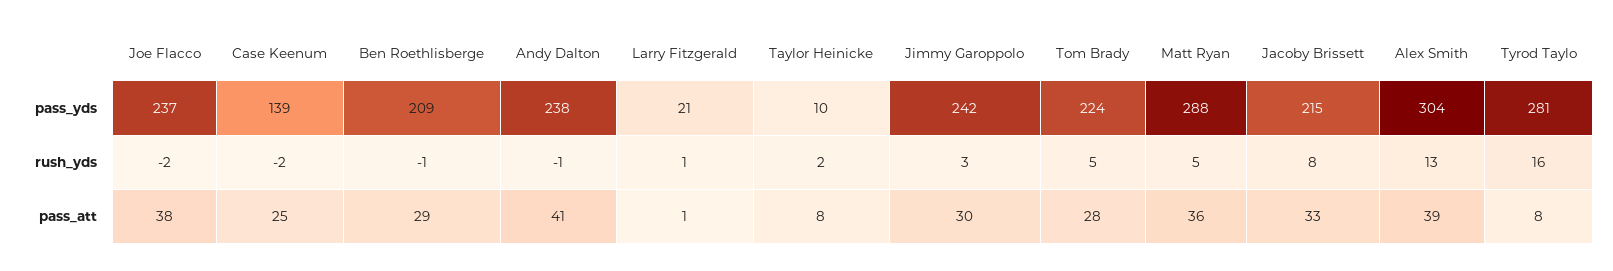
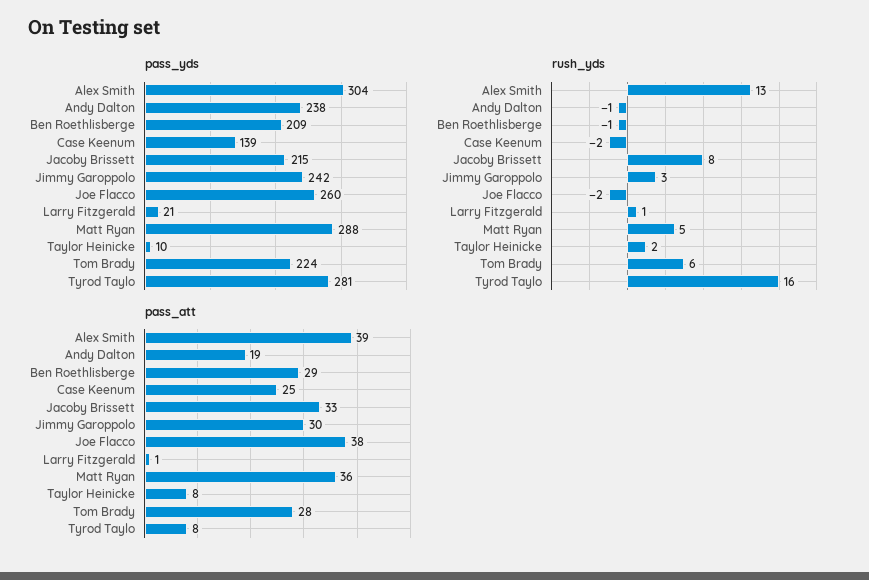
  {
    "pass_yds": {
-     "Joe Flacco": 237,
+     "Joe Flacco": 260,
      "Case Keenum": 139,
      "Ben Roethlisberge": 209,
      "Andy Dalton": 238,
      "Larry Fitzgerald": 21,
      "Taylor Heinicke": 10,
      "Jimmy Garoppolo": 242,
      "Tom Brady": 224,
      "Matt Ryan": 288,
      "Jacoby Brissett": 215,
      "Alex Smith": 304,
      "Tyrod Taylo": 281
    },
    "rush_yds": {
      "Joe Flacco": -2,
      "Case Keenum": -2,
      "Ben Roethlisberge": -1,
      "Andy Dalton": -1,
      "Larry Fitzgerald": 1,
      "Taylor Heinicke": 2,
      "Jimmy Garoppolo": 3,
-     "Tom Brady": 5,
+     "Tom Brady": 6,
      "Matt Ryan": 5,
      "Jacoby Brissett": 8,
      "Alex Smith": 13,
      "Tyrod Taylo": 16
    },
    "pass_att": {
      "Joe Flacco": 38,
      "Case Keenum": 25,
      "Ben Roethlisberge": 29,
-     "Andy Dalton": 41,
+     "Andy Dalton": 19,
      "Larry Fitzgerald": 1,
      "Taylor Heinicke": 8,
      "Jimmy Garoppolo": 30,
      "Tom Brady": 28,
      "Matt Ryan": 36,
      "Jacoby Brissett": 33,
      "Alex Smith": 39,
      "Tyrod Taylo": 8
    }
  }

